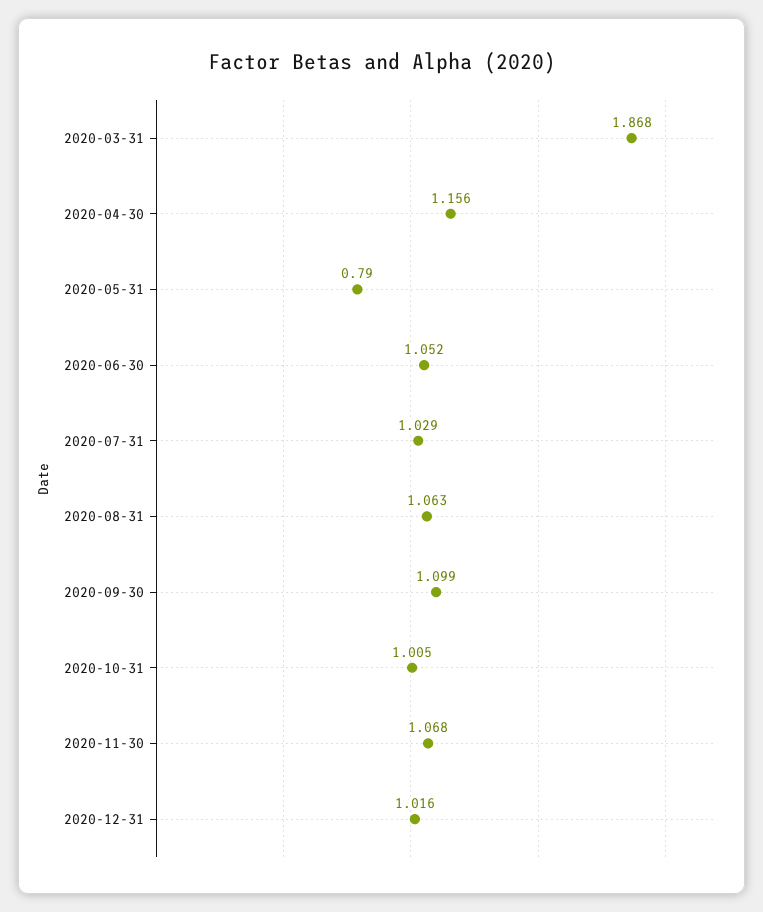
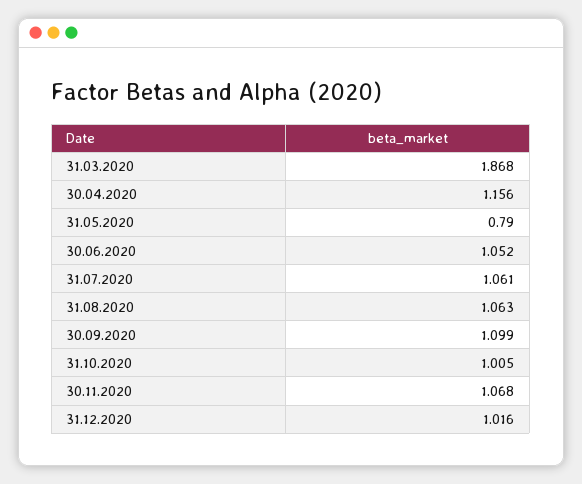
  {
    "2020-03-31": 1.868,
    "2020-04-30": 1.156,
    "2020-05-31": 0.79,
    "2020-06-30": 1.052,
-   "2020-07-31": 1.029,
+   "2020-07-31": 1.061,
    "2020-08-31": 1.063,
    "2020-09-30": 1.099,
    "2020-10-31": 1.005,
    "2020-11-30": 1.068,
    "2020-12-31": 1.016
  }

